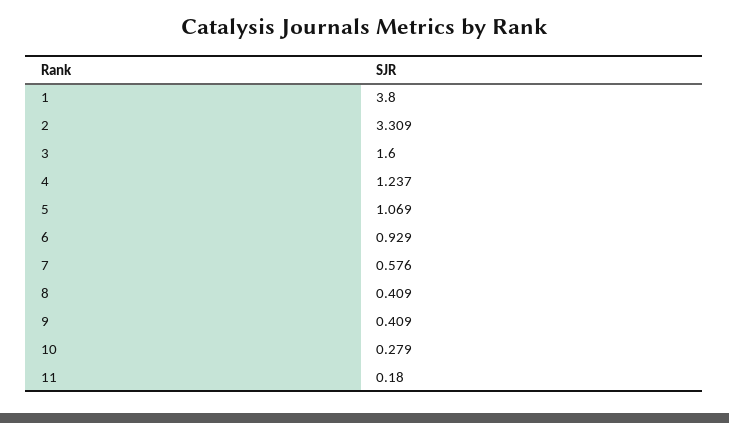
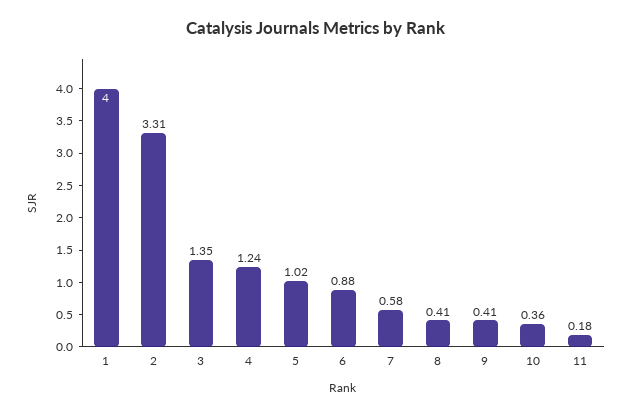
  {
-   "1": 3.8,
+   "1": 4,
    "2": 3.309,
-   "3": 1.6,
+   "3": 1.35,
    "4": 1.237,
-   "5": 1.069,
+   "5": 1.02,
-   "6": 0.929,
+   "6": 0.88,
    "7": 0.576,
    "8": 0.409,
    "9": 0.409,
-   "10": 0.279,
+   "10": 0.36,
    "11": 0.18
  }

